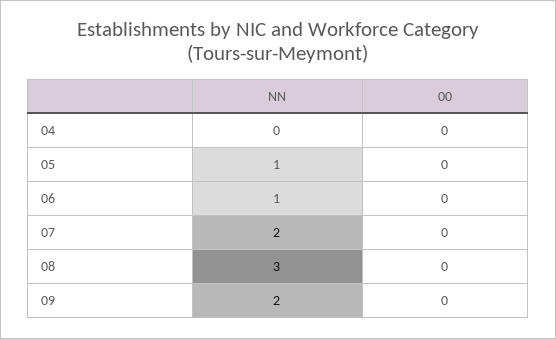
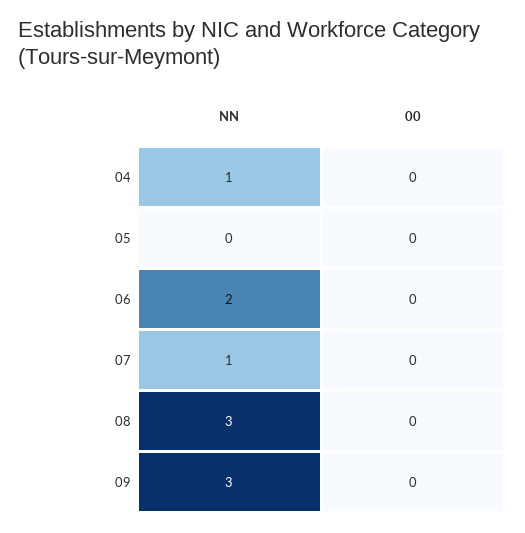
  {
    "NN": {
-     "04": 0,
+     "04": 1,
-     "05": 1,
+     "05": 0,
-     "06": 1,
+     "06": 2,
-     "07": 2,
+     "07": 1,
      "08": 3,
-     "09": 2
+     "09": 3
    },
    "00": {
      "04": 0,
      "05": 0,
      "06": 0,
      "07": 0,
      "08": 0,
      "09": 0
    }
  }

